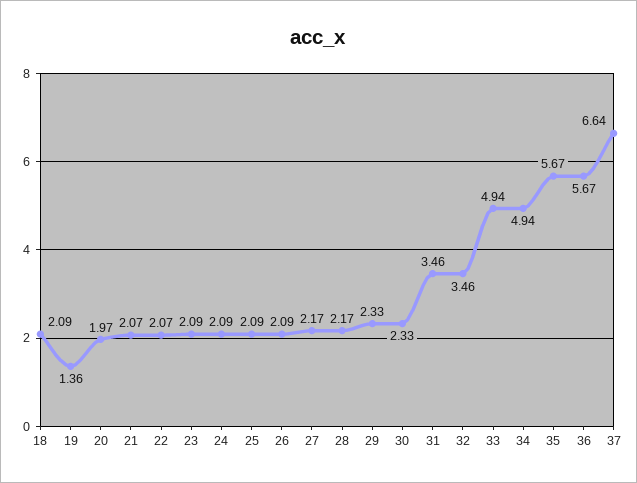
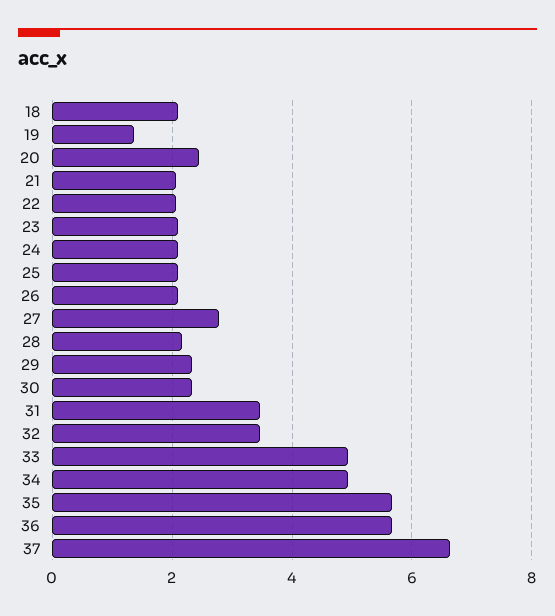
  {
    "18": 2.09,
    "19": 1.36,
-   "20": 1.97,
+   "20": 2.4,
    "21": 2.07,
    "22": 2.07,
    "23": 2.09,
    "24": 2.09,
    "25": 2.09,
    "26": 2.09,
-   "27": 2.17,
+   "27": 2.8,
    "28": 2.17,
    "29": 2.33,
    "30": 2.33,
    "31": 3.46,
    "32": 3.46,
    "33": 4.94,
    "34": 4.94,
    "35": 5.67,
    "36": 5.67,
    "37": 6.64
  }

